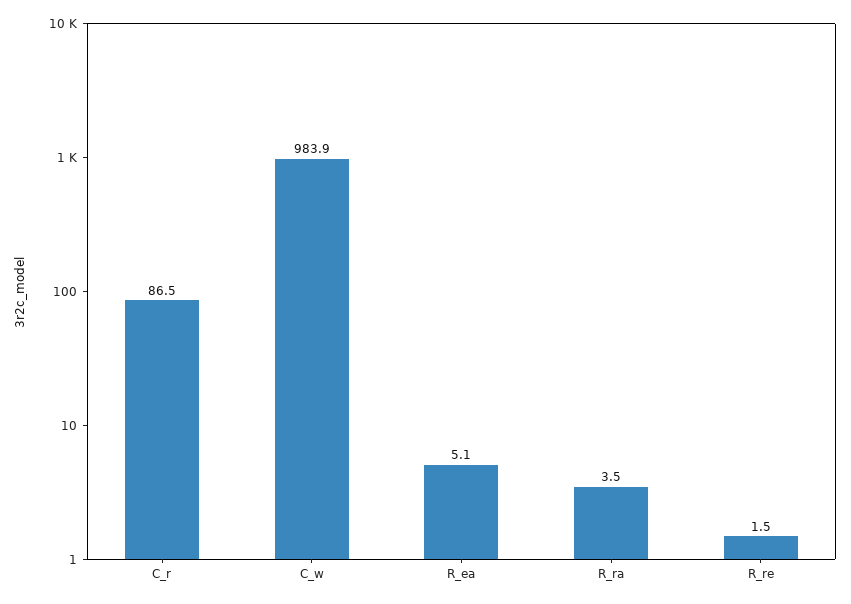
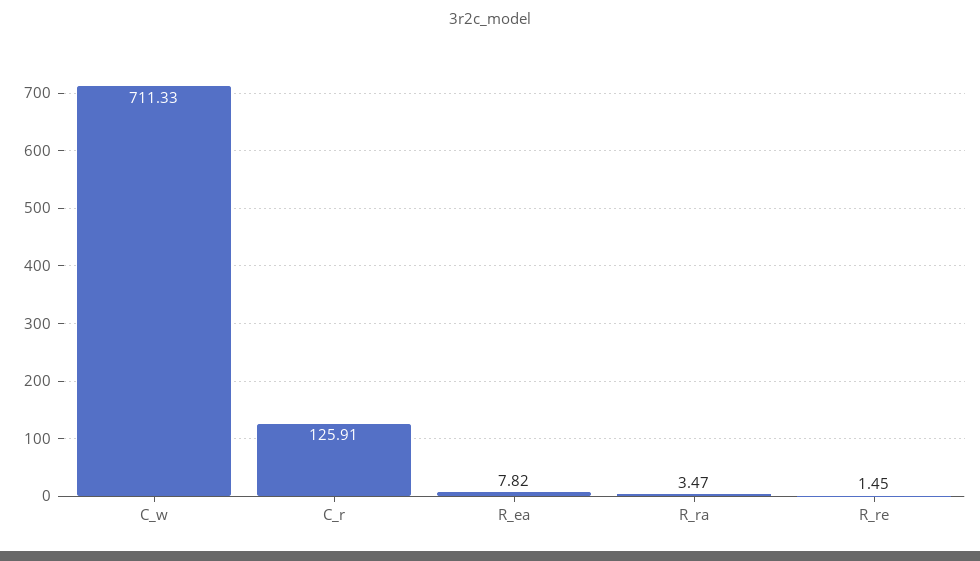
  {
-   "C_r": 86.5,
+   "C_r": 125.91,
-   "C_w": 983.9,
+   "C_w": 711.33,
-   "R_ea": 5.1,
+   "R_ea": 7.82,
    "R_ra": 3.47,
    "R_re": 1.45
  }

